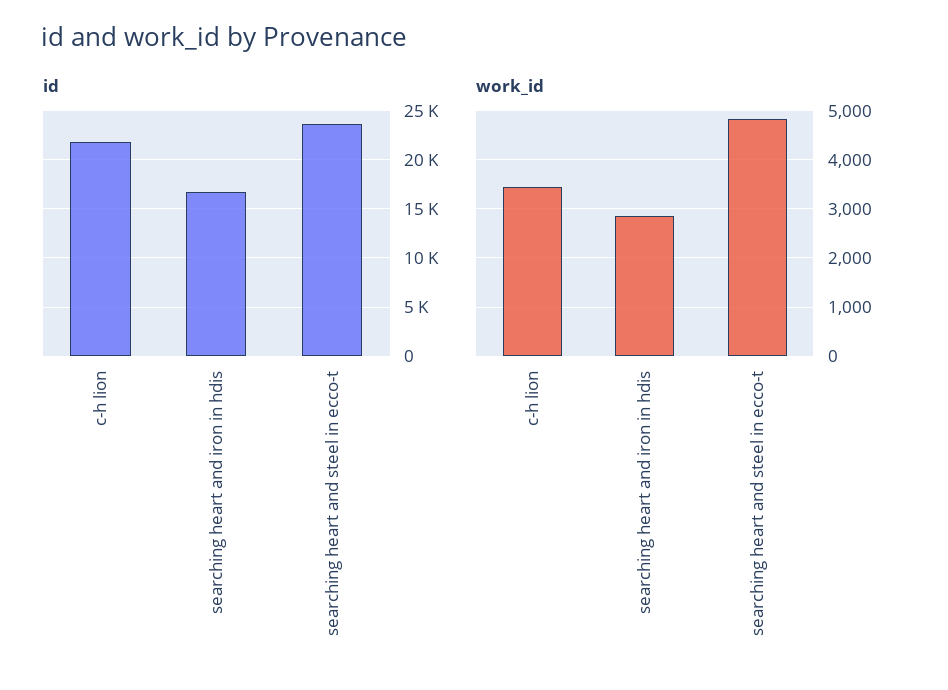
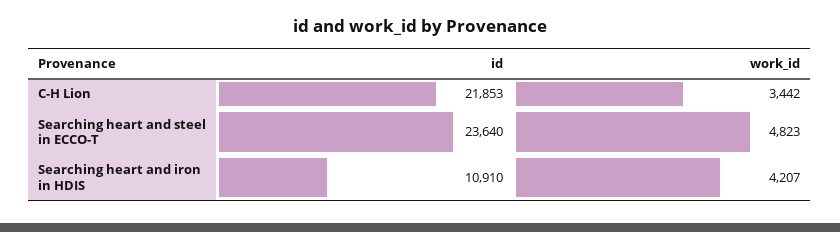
  {
    "id": {
      "c-h lion": 21853,
-     "searching heart and iron in hdis": 17000,
+     "searching heart and iron in hdis": 10910,
      "searching heart and steel in ecco-t": 23640
    },
    "work_id": {
      "c-h lion": 3442,
-     "searching heart and iron in hdis": 2800,
+     "searching heart and iron in hdis": 4207,
      "searching heart and steel in ecco-t": 4823
    }
  }

